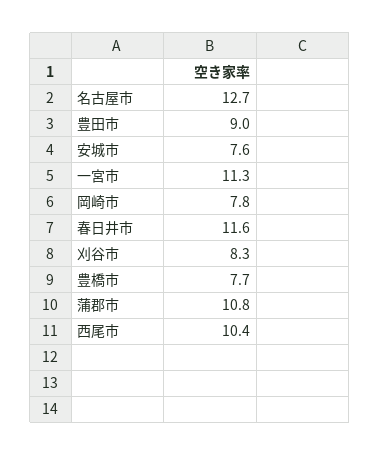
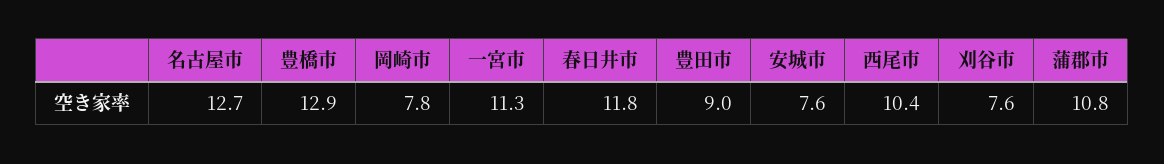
  {
    "名古屋市": 12.7,
    "豊田市": 9,
    "安城市": 7.6,
    "一宮市": 11.3,
    "岡崎市": 7.8,
-   "春日井市": 11.6,
+   "春日井市": 11.8,
-   "刈谷市": 8.3,
+   "刈谷市": 7.6,
-   "豊橋市": 7.7,
+   "豊橋市": 12.9,
    "蒲郡市": 10.8,
    "西尾市": 10.4
  }

